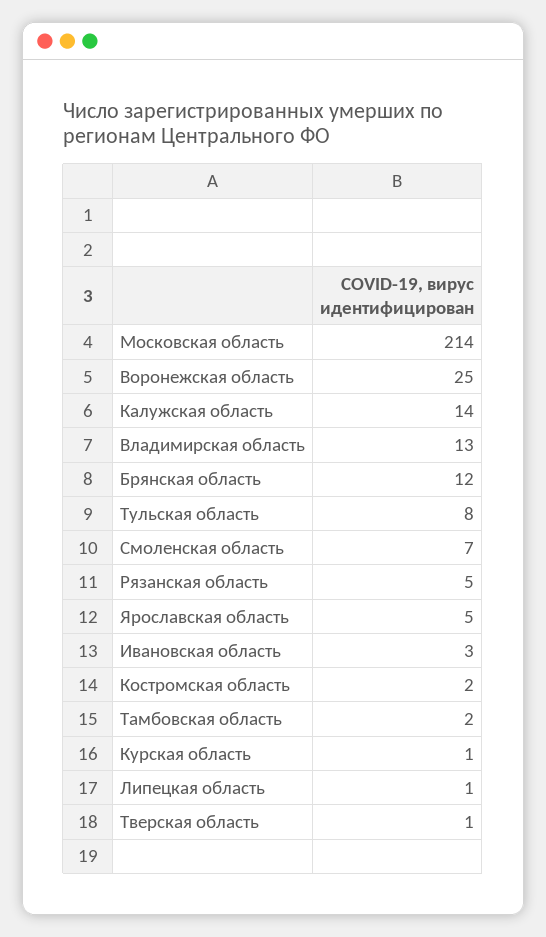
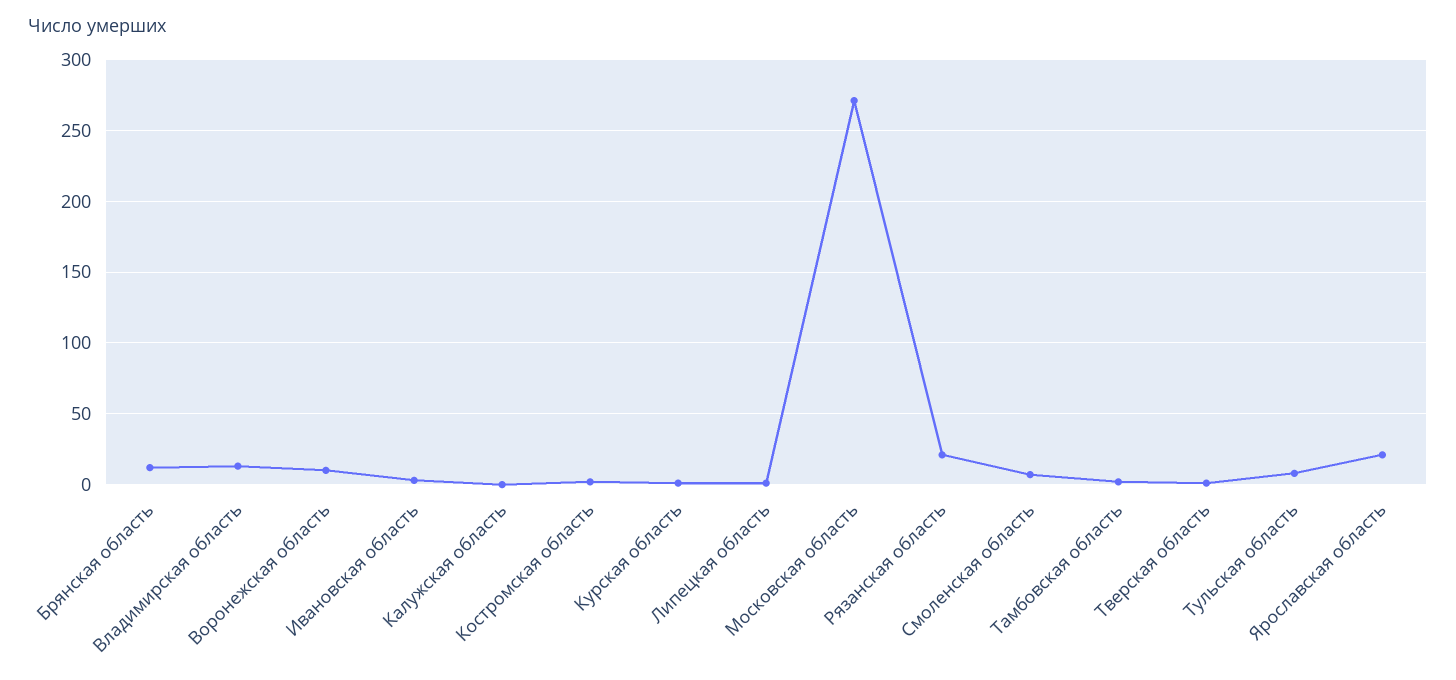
  {
-   "Московская область": 214,
+   "Московская область": 270,
-   "Воронежская область": 25,
+   "Воронежская область": 10,
-   "Калужская область": 14,
+   "Калужская область": 0,
    "Владимирская область": 13,
    "Брянская область": 12,
    "Тульская область": 8,
    "Смоленская область": 7,
-   "Рязанская область": 5,
+   "Рязанская область": 20,
-   "Ярославская область": 5,
+   "Ярославская область": 20,
    "Ивановская область": 3,
    "Костромская область": 2,
    "Тамбовская область": 2,
    "Курская область": 1,
    "Липецкая область": 1,
    "Тверская область": 1
  }

